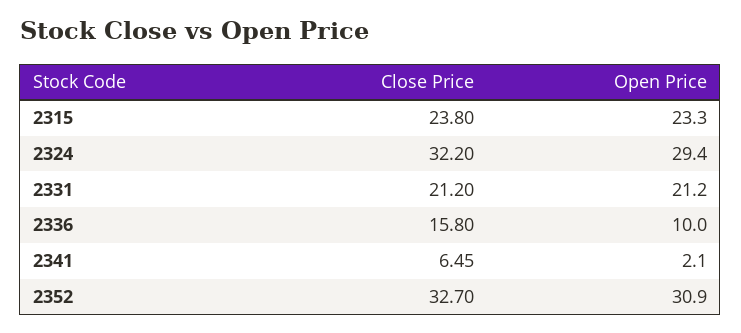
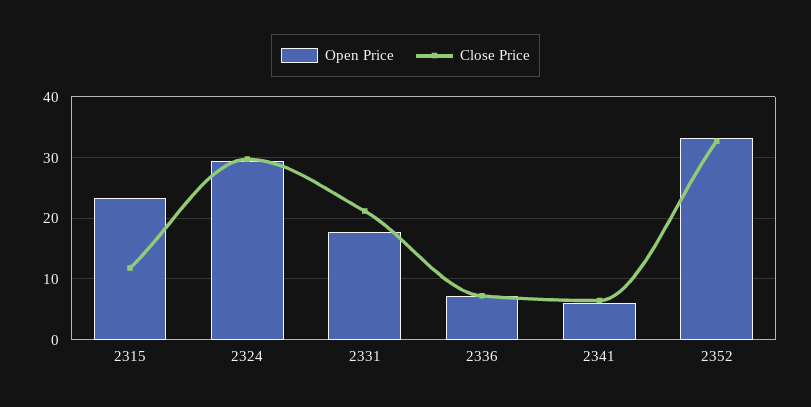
  {
    "Close Price": {
-     "2315": 23.8,
+     "2315": 12,
-     "2324": 32.2,
+     "2324": 30,
      "2331": 21.2,
-     "2336": 15.8,
+     "2336": 7,
      "2341": 6.45,
      "2352": 32.7
    },
    "Open Price": {
      "2315": 23.3,
      "2324": 29.4,
-     "2331": 21.2,
+     "2331": 18,
-     "2336": 10,
+     "2336": 7,
-     "2341": 2.1,
+     "2341": 6,
-     "2352": 30.9
+     "2352": 33
    }
  }

